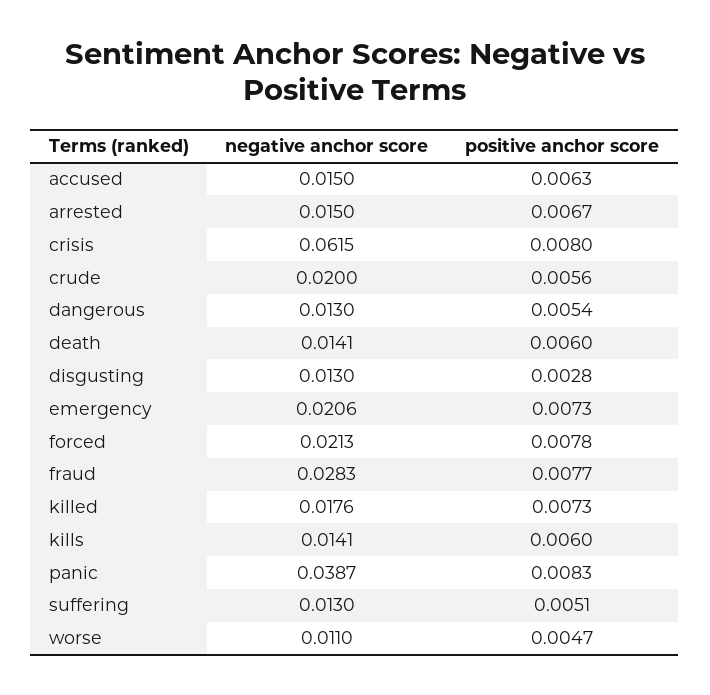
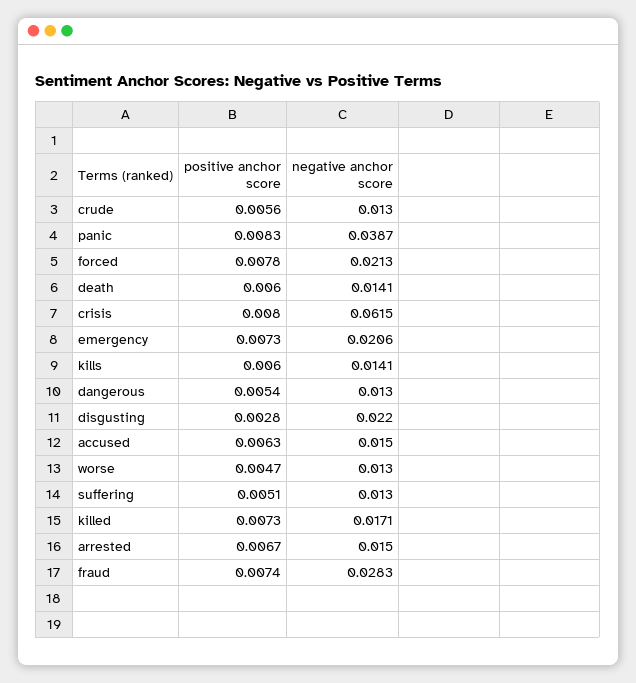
  {
    "negative anchor score": {
      "accused": 0.015,
      "arrested": 0.015,
      "crisis": 0.0615,
-     "crude": 0.02,
+     "crude": 0.013,
      "dangerous": 0.013,
      "death": 0.0141,
-     "disgusting": 0.013,
+     "disgusting": 0.022,
      "emergency": 0.0206,
      "forced": 0.0213,
      "fraud": 0.0283,
-     "killed": 0.0176,
+     "killed": 0.0171,
      "kills": 0.0141,
      "panic": 0.0387,
      "suffering": 0.013,
-     "worse": 0.011
+     "worse": 0.013
    },
    "positive anchor score": {
      "accused": 0.0063,
      "arrested": 0.0067,
      "crisis": 0.008,
      "crude": 0.0056,
      "dangerous": 0.0054,
      "death": 0.006,
      "disgusting": 0.0028,
      "emergency": 0.0073,
      "forced": 0.0078,
-     "fraud": 0.0077,
+     "fraud": 0.0074,
      "killed": 0.0073,
      "kills": 0.006,
      "panic": 0.0083,
      "suffering": 0.0051,
      "worse": 0.0047
    }
  }

